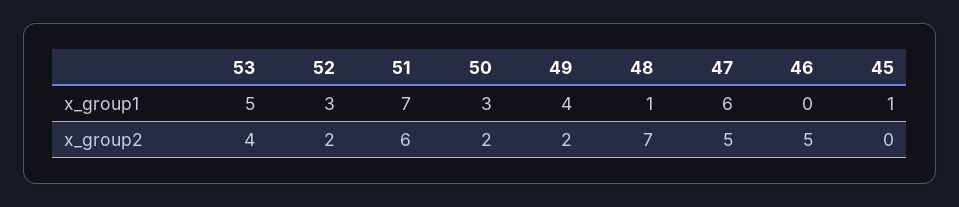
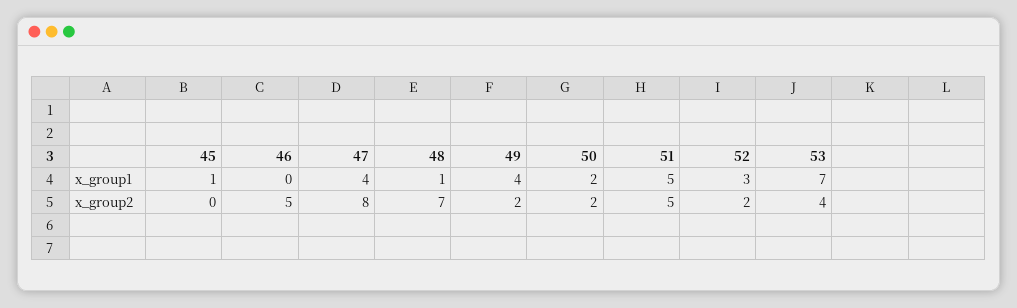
  {
    "53": {
-     "x_group1": 5,
+     "x_group1": 7,
      "x_group2": 4
    },
    "52": {
      "x_group1": 3,
      "x_group2": 2
    },
    "51": {
-     "x_group1": 7,
+     "x_group1": 5,
-     "x_group2": 6
+     "x_group2": 5
    },
    "50": {
-     "x_group1": 3,
+     "x_group1": 2,
      "x_group2": 2
    },
    "49": {
      "x_group1": 4,
      "x_group2": 2
    },
    "48": {
      "x_group1": 1,
      "x_group2": 7
    },
    "47": {
-     "x_group1": 6,
+     "x_group1": 4,
-     "x_group2": 5
+     "x_group2": 8
    },
    "46": {
      "x_group1": 0,
      "x_group2": 5
    },
    "45": {
      "x_group1": 1,
      "x_group2": 0
    }
  }

